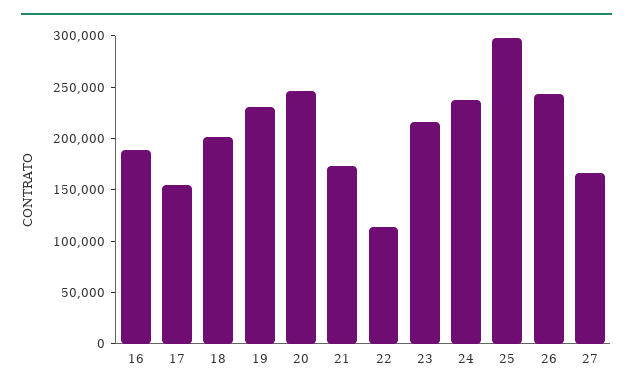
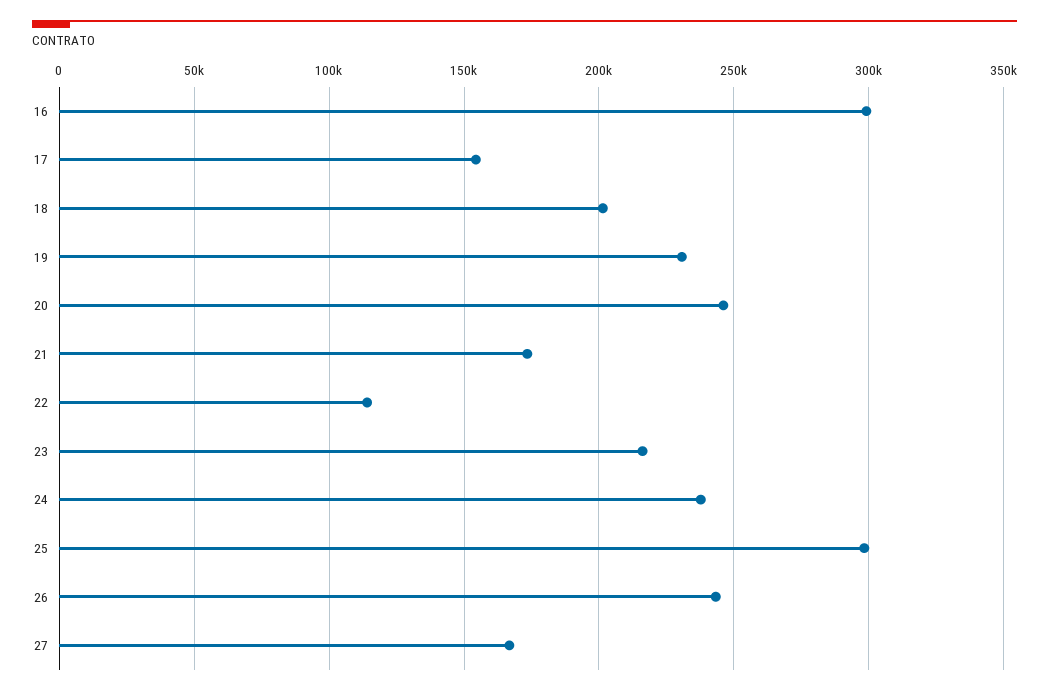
  {
-   "16": 190000,
+   "16": 300000,
    "17": 155000,
    "18": 200000,
    "19": 230000,
    "20": 245000,
    "21": 175000,
    "22": 115000,
    "23": 215000,
    "24": 240000,
    "25": 300000,
    "26": 245000,
    "27": 165000
  }

